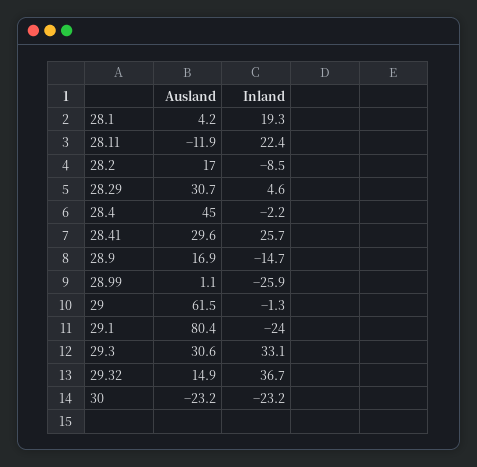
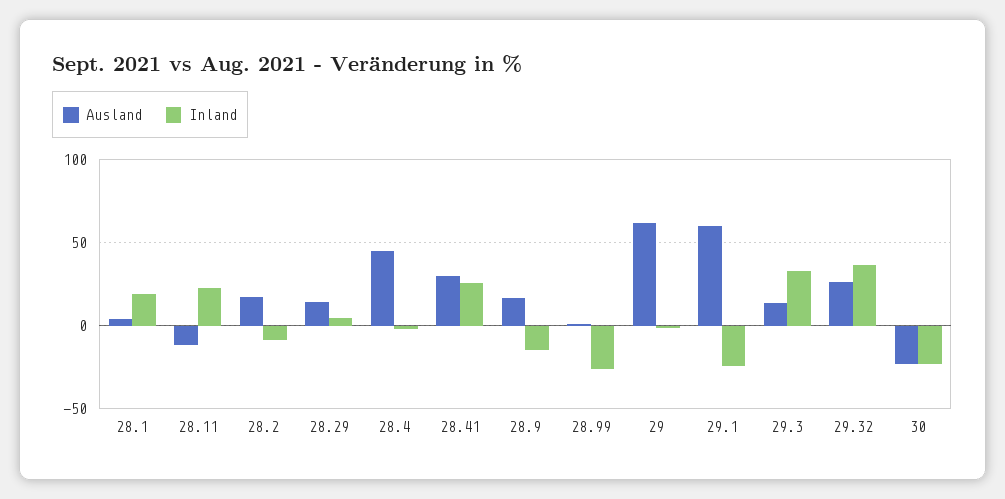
  {
    "Ausland": {
      "28.1": 4.2,
      "28.11": -11.9,
      "28.2": 17,
-     "28.29": 30.7,
+     "28.29": 15,
      "28.4": 45,
      "28.41": 29.6,
      "28.9": 16.9,
      "28.99": 1.1,
      "29": 61.5,
-     "29.1": 80.4,
+     "29.1": 60,
-     "29.3": 30.6,
+     "29.3": 15,
-     "29.32": 14.9,
+     "29.32": 25,
      "30": -23.2
    },
    "Inland": {
      "28.1": 19.3,
      "28.11": 22.4,
      "28.2": -8.5,
      "28.29": 4.6,
      "28.4": -2.2,
      "28.41": 25.7,
      "28.9": -14.7,
      "28.99": -25.9,
      "29": -1.3,
      "29.1": -24,
      "29.3": 33.1,
      "29.32": 36.7,
      "30": -23.2
    }
  }

